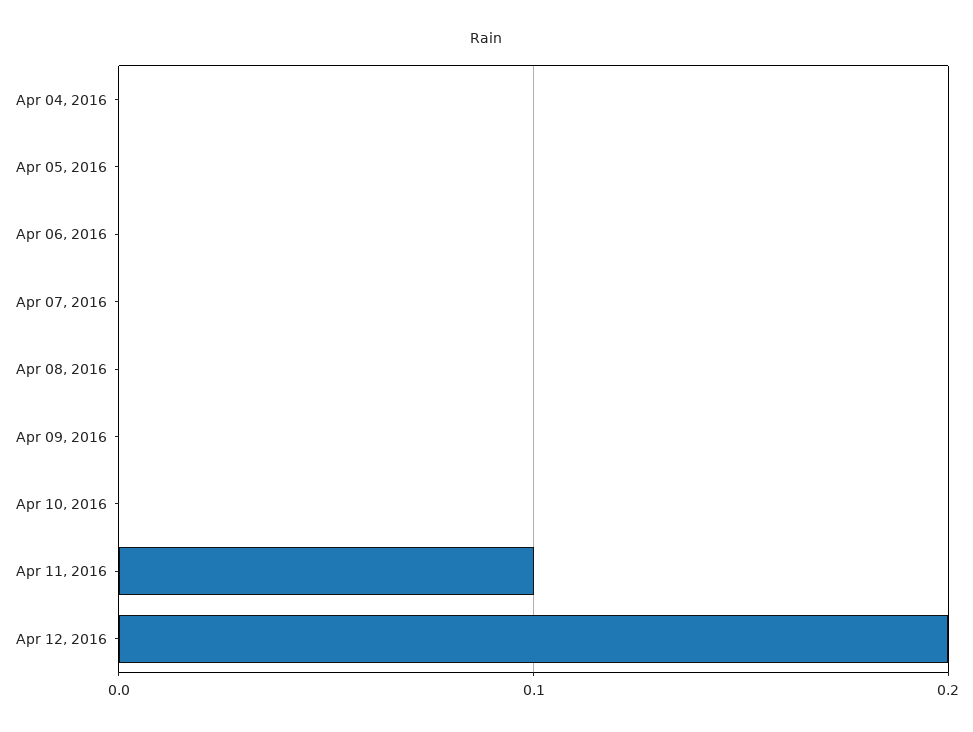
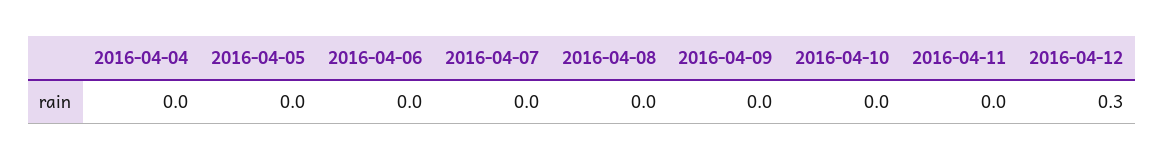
  {
    "Apr 04, 2016": 0,
    "Apr 05, 2016": 0,
    "Apr 06, 2016": 0,
    "Apr 07, 2016": 0,
    "Apr 08, 2016": 0,
    "Apr 09, 2016": 0,
    "Apr 10, 2016": 0,
-   "Apr 11, 2016": 0.1,
+   "Apr 11, 2016": 0,
-   "Apr 12, 2016": 0.2
+   "Apr 12, 2016": 0.3
  }

